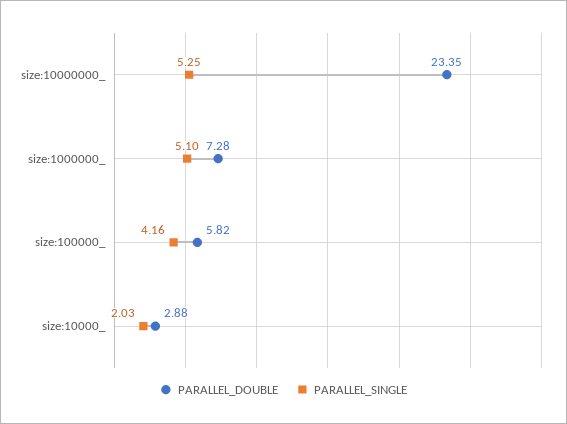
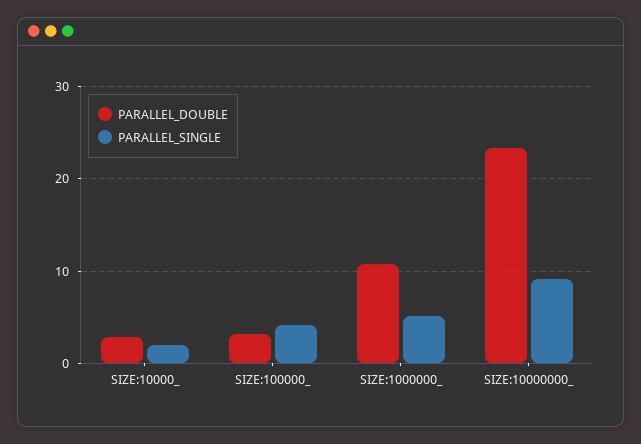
  {
    "PARALLEL_DOUBLE": {
      "size:10000000_": 23.35,
-     "size:1000000_": 7.28,
+     "size:1000000_": 11,
-     "size:100000_": 5.82,
+     "size:100000_": 3,
      "size:10000_": 2.88
    },
    "PARALLEL_SINGLE": {
-     "size:10000000_": 5.25,
+     "size:10000000_": 9,
      "size:1000000_": 5.1,
      "size:100000_": 4.16,
      "size:10000_": 2.03
    }
  }

